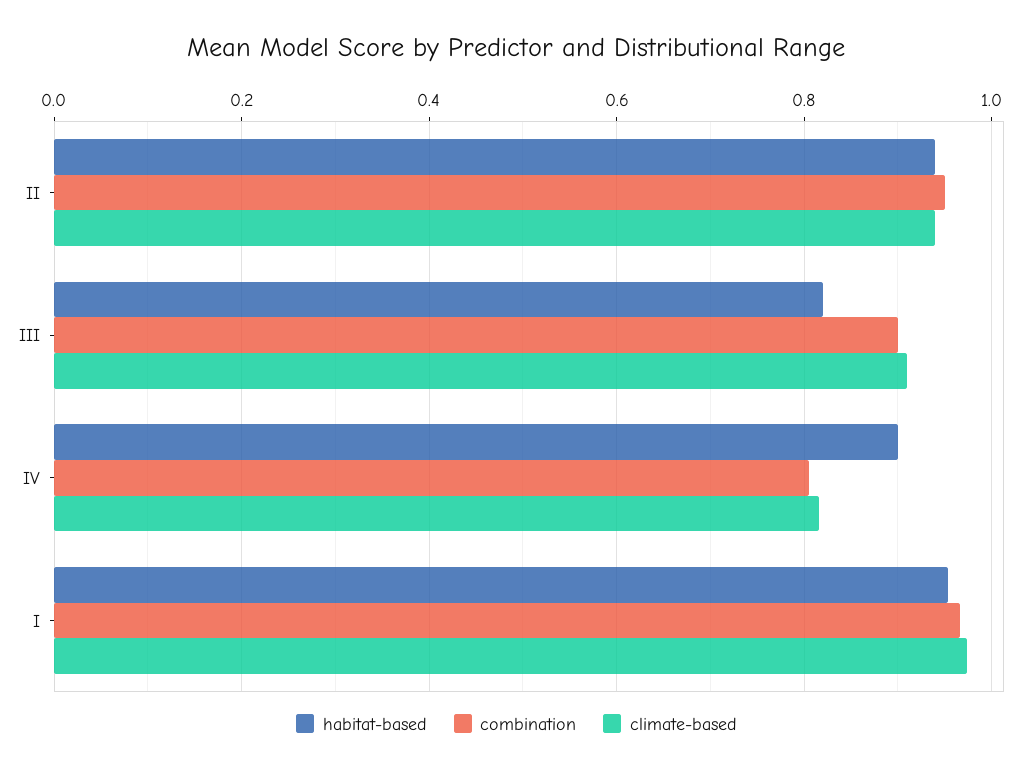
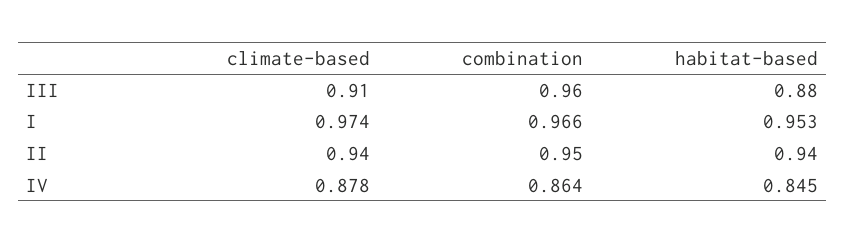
  {
    "habitat-based": {
      "II": 0.94,
-     "III": 0.82,
+     "III": 0.88,
-     "IV": 0.9,
+     "IV": 0.845,
      "I": 0.953
    },
    "combination": {
      "II": 0.95,
-     "III": 0.9,
+     "III": 0.96,
-     "IV": 0.8,
+     "IV": 0.864,
      "I": 0.966
    },
    "climate-based": {
      "II": 0.94,
      "III": 0.91,
-     "IV": 0.82,
+     "IV": 0.878,
      "I": 0.974
    }
  }

